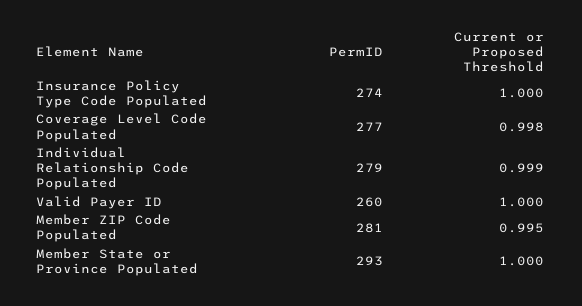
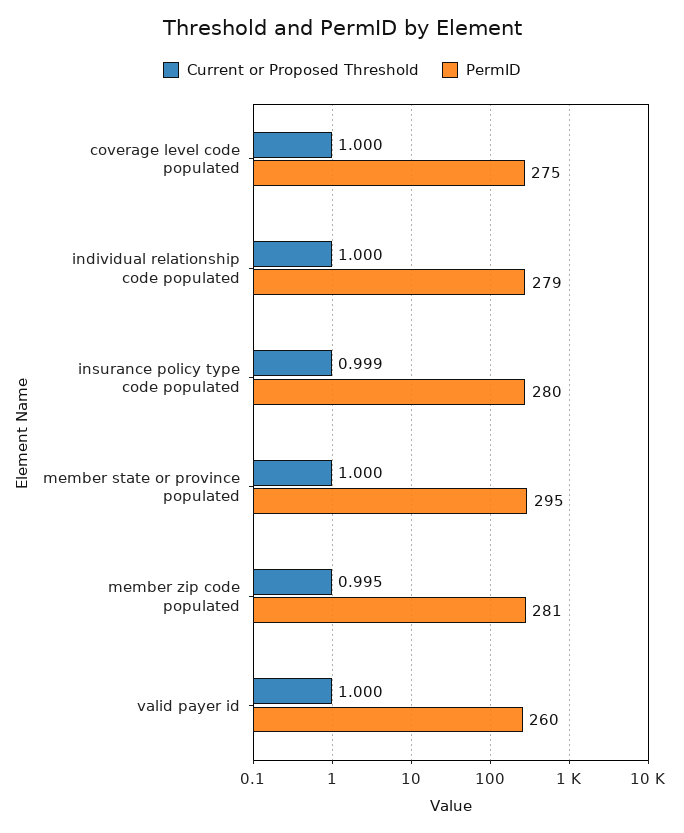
  {
    "PermID": {
-     "Insurance Policy Type Code Populated": 274,
+     "Insurance Policy Type Code Populated": 280,
-     "Coverage Level Code Populated": 277,
+     "Coverage Level Code Populated": 275,
      "Individual Relationship Code Populated": 279,
      "Valid Payer ID": 260,
      "Member ZIP Code Populated": 281,
-     "Member State or Province Populated": 293
+     "Member State or Province Populated": 295
    },
    "Current or Proposed Threshold": {
-     "Insurance Policy Type Code Populated": 1,
+     "Insurance Policy Type Code Populated": 0.999,
-     "Coverage Level Code Populated": 0.998,
+     "Coverage Level Code Populated": 1,
-     "Individual Relationship Code Populated": 0.999,
+     "Individual Relationship Code Populated": 1,
      "Valid Payer ID": 1,
      "Member ZIP Code Populated": 0.995,
      "Member State or Province Populated": 1
    }
  }

